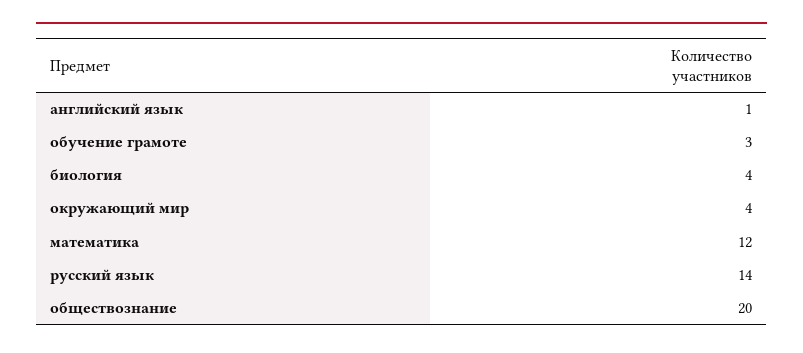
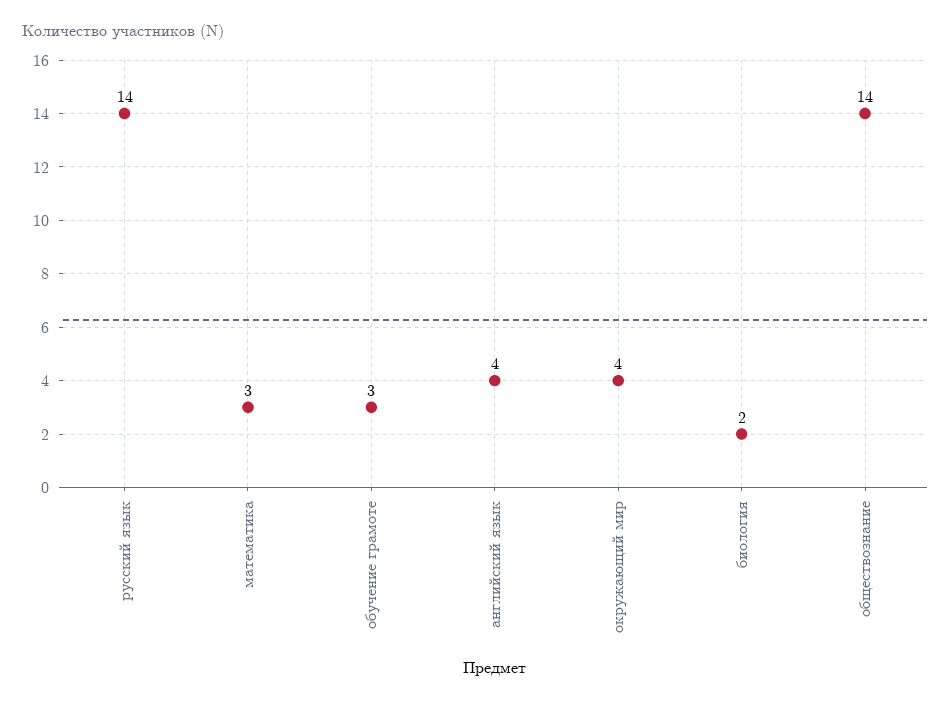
  {
-   "английский язык": 1,
+   "английский язык": 4,
    "обучение грамоте": 3,
-   "биология": 4,
+   "биология": 2,
    "окружающий мир": 4,
-   "математика": 12,
+   "математика": 3,
    "русский язык": 14,
-   "обществознание": 20
+   "обществознание": 14
  }

